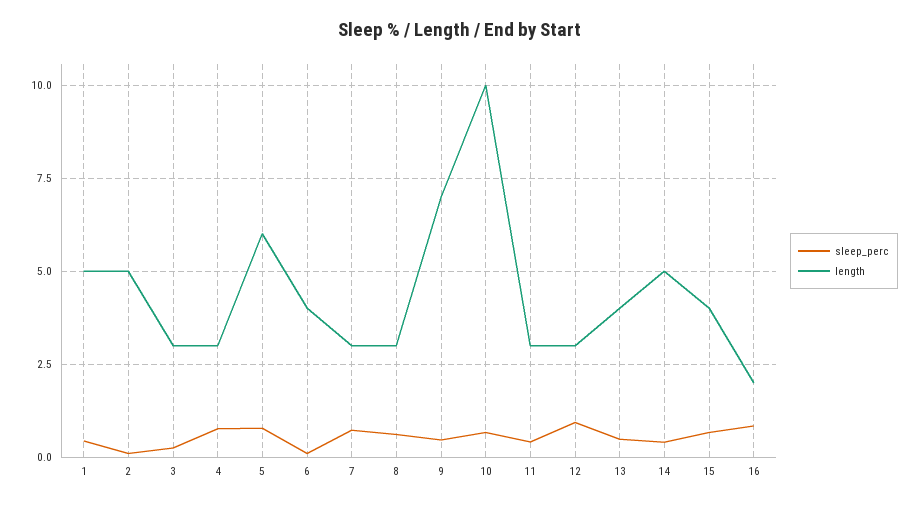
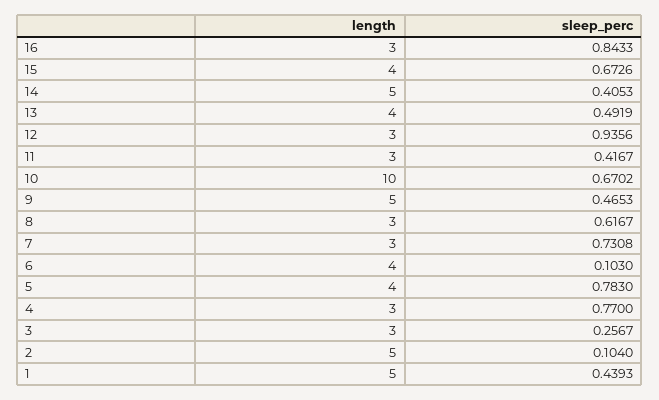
  {
    "sleep_perc": {
      "1": 0.4393,
      "2": 0.104,
      "3": 0.2567,
      "4": 0.77,
      "5": 0.783,
      "6": 0.103,
      "7": 0.7308,
      "8": 0.6167,
      "9": 0.4653,
      "10": 0.6702,
      "11": 0.4167,
      "12": 0.9356,
      "13": 0.4919,
      "14": 0.4053,
      "15": 0.6726,
      "16": 0.8433
    },
    "length": {
      "1": 5,
      "2": 5,
      "3": 3,
      "4": 3,
-     "5": 6,
+     "5": 4,
      "6": 4,
      "7": 3,
      "8": 3,
-     "9": 7,
+     "9": 5,
      "10": 10,
      "11": 3,
      "12": 3,
      "13": 4,
      "14": 5,
      "15": 4,
-     "16": 2
+     "16": 3
    }
  }

